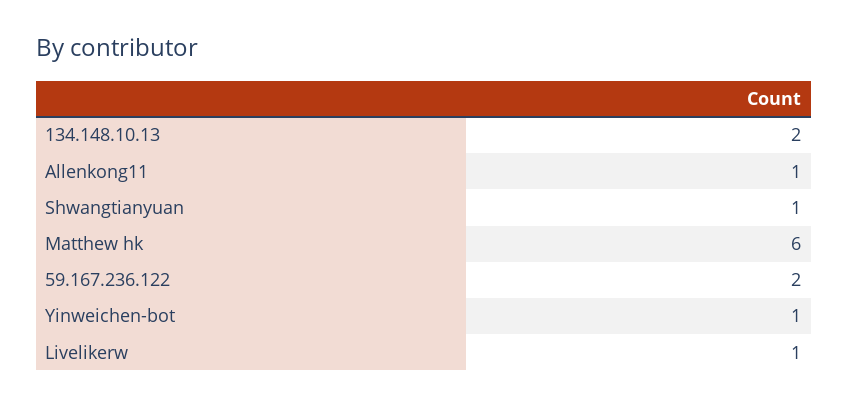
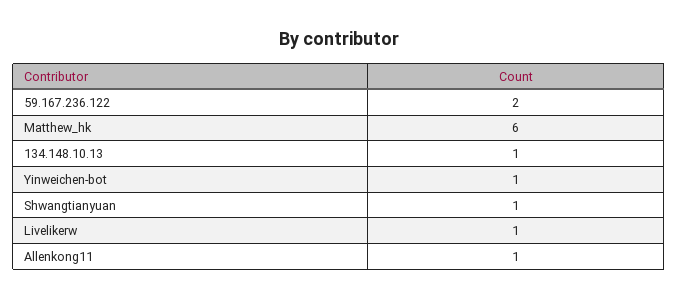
  {
-   "134.148.10.13": 2,
+   "134.148.10.13": 1,
    "Allenkong11": 1,
    "Shwangtianyuan": 1,
    "Matthew hk": 6,
    "59.167.236.122": 2,
    "Yinweichen-bot": 1,
    "Livelikerw": 1
  }

